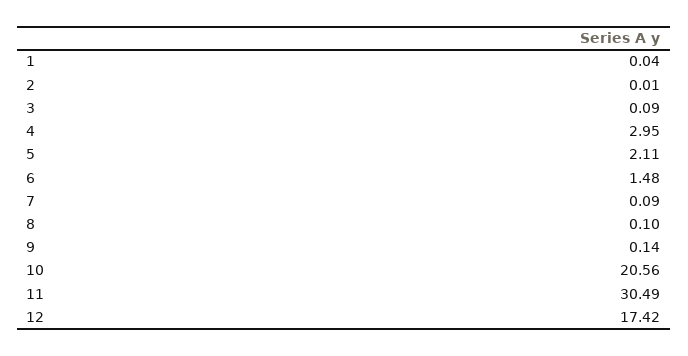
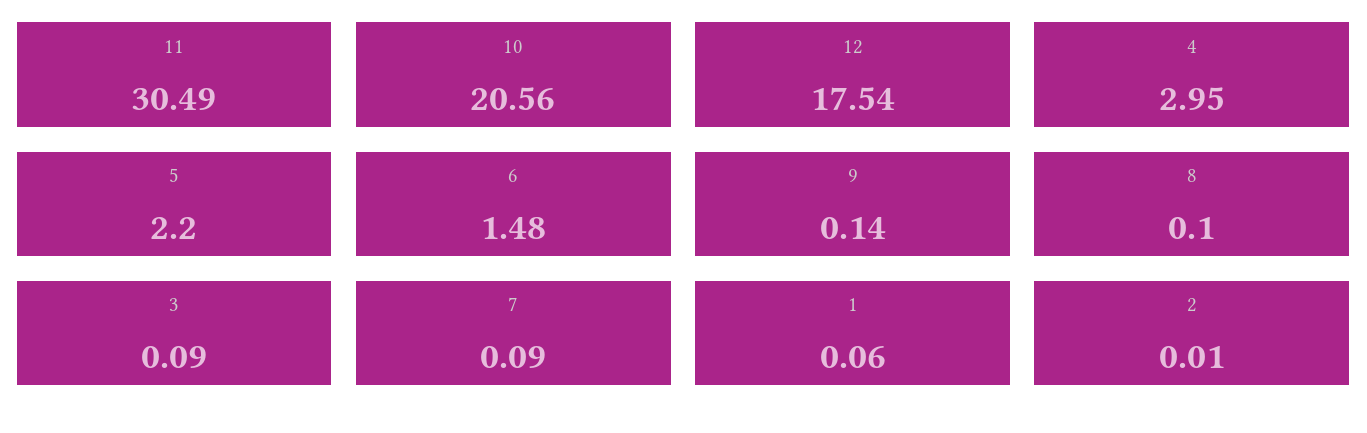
  {
-   "1": 0.04,
+   "1": 0.06,
    "2": 0.01,
    "3": 0.09,
    "4": 2.95,
-   "5": 2.11,
+   "5": 2.2,
    "6": 1.48,
    "7": 0.09,
    "8": 0.1,
    "9": 0.14,
    "10": 20.56,
    "11": 30.49,
-   "12": 17.42
+   "12": 17.54
  }

